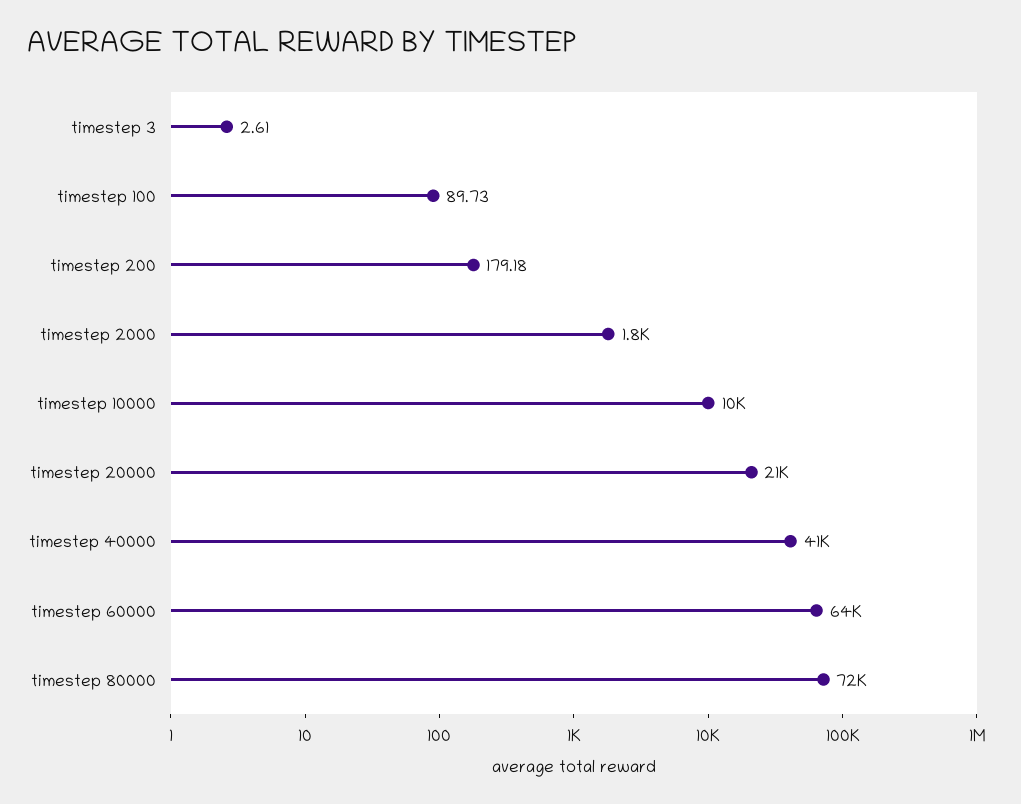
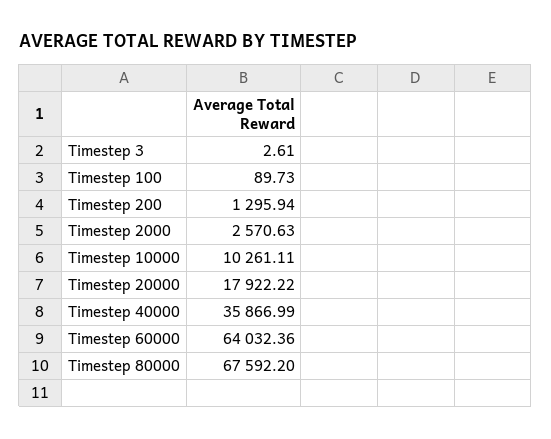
  {
    "timestep 3": 2.61,
    "timestep 100": 89.73,
-   "timestep 200": 179.18,
+   "timestep 200": 1295.94,
-   "timestep 2000": 1800,
+   "timestep 2000": 2570.63,
    "timestep 10000": 10261.11,
-   "timestep 20000": 21000,
+   "timestep 20000": 17922.22,
-   "timestep 40000": 41000,
+   "timestep 40000": 35866.99,
    "timestep 60000": 64032.36,
-   "timestep 80000": 72000
+   "timestep 80000": 67592.2
  }

